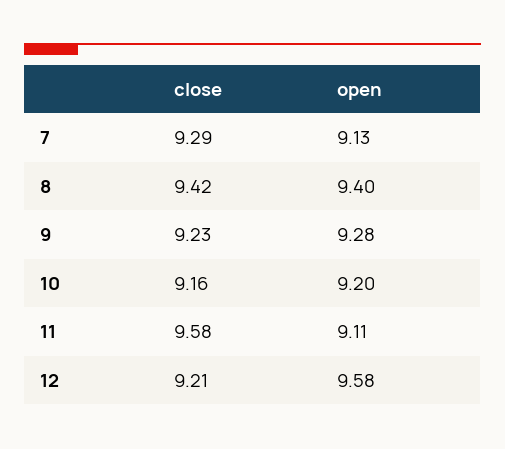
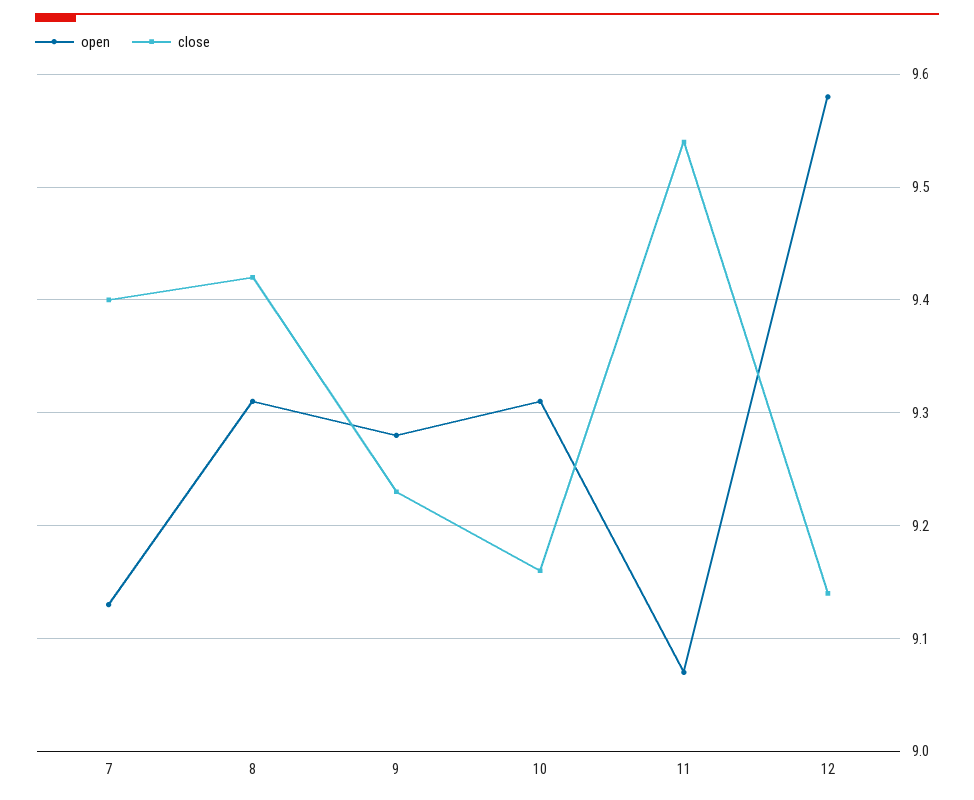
  {
    "close": {
-     "7": 9.29,
+     "7": 9.4,
      "8": 9.42,
      "9": 9.23,
      "10": 9.16,
-     "11": 9.58,
+     "11": 9.54,
-     "12": 9.21
+     "12": 9.14
    },
    "open": {
      "7": 9.13,
-     "8": 9.4,
+     "8": 9.31,
      "9": 9.28,
-     "10": 9.2,
+     "10": 9.31,
-     "11": 9.11,
+     "11": 9.07,
      "12": 9.58
    }
  }

